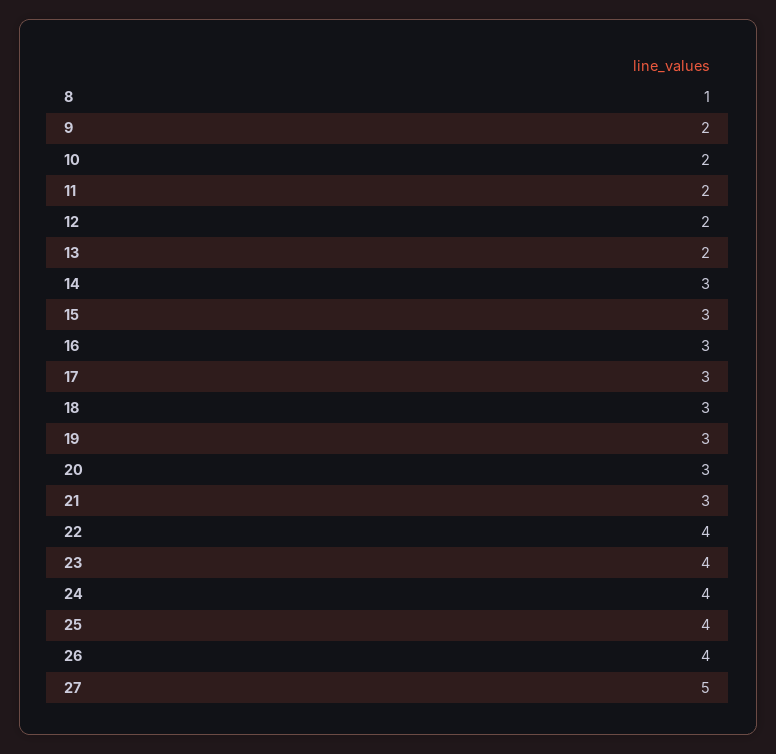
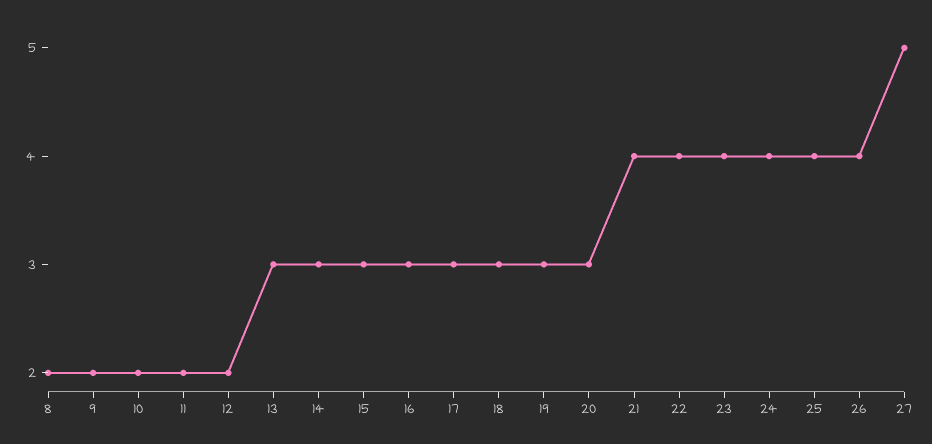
  {
-   "8": 1,
+   "8": 2,
    "9": 2,
    "10": 2,
    "11": 2,
    "12": 2,
-   "13": 2,
+   "13": 3,
    "14": 3,
    "15": 3,
    "16": 3,
    "17": 3,
    "18": 3,
    "19": 3,
    "20": 3,
-   "21": 3,
+   "21": 4,
    "22": 4,
    "23": 4,
    "24": 4,
    "25": 4,
    "26": 4,
    "27": 5
  }

